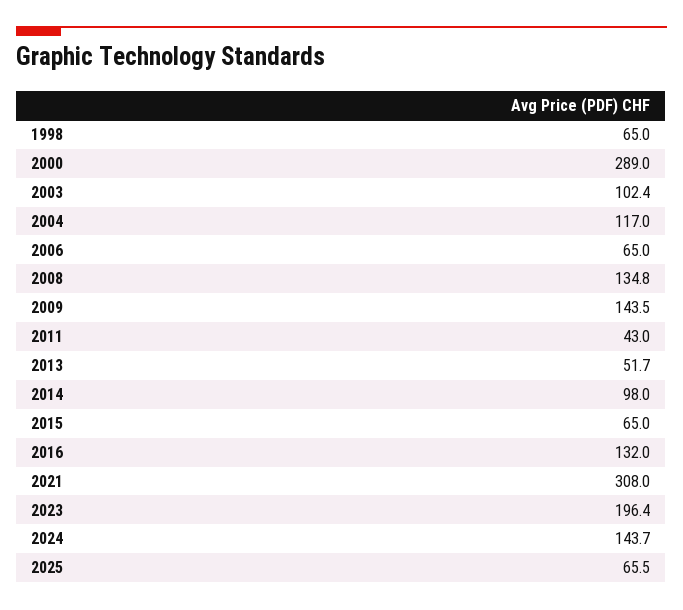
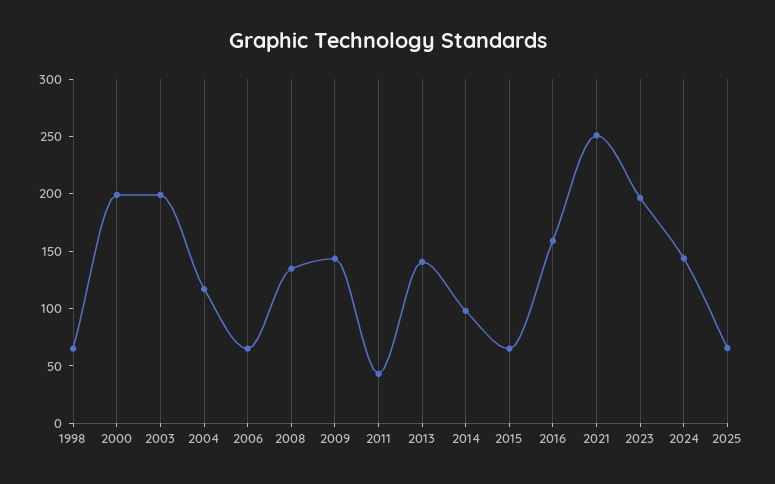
  {
    "1998": 65,
-   "2000": 289,
+   "2000": 200,
-   "2003": 102.4,
+   "2003": 200,
    "2004": 117,
    "2006": 65,
    "2008": 134.8,
    "2009": 143.5,
    "2011": 43,
-   "2013": 51.7,
+   "2013": 140,
    "2014": 98,
    "2015": 65,
-   "2016": 132,
+   "2016": 160,
-   "2021": 308,
+   "2021": 250,
    "2023": 196.4,
    "2024": 143.7,
    "2025": 65.5
  }

